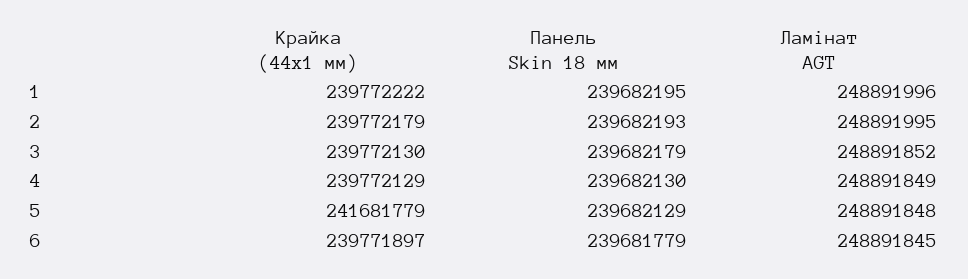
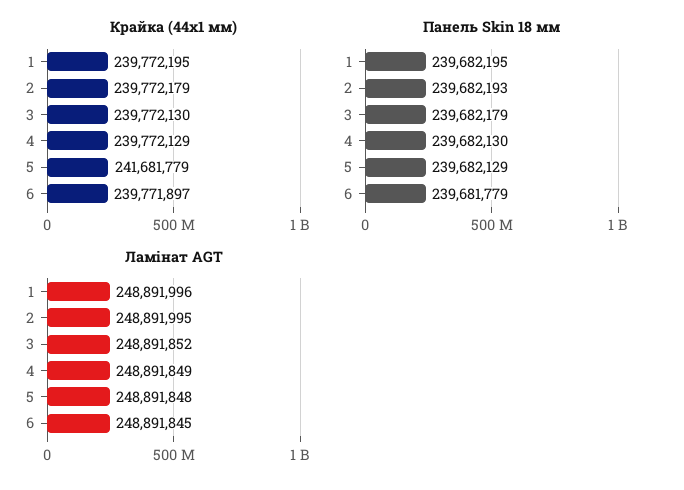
  {
    "Крайка (44x1 мм)": {
-     "1": 239772222,
+     "1": 239772195,
      "2": 239772179,
      "3": 239772130,
      "4": 239772129,
      "5": 241681779,
      "6": 239771897
    },
    "Панель Skin 18 мм": {
      "1": 239682195,
      "2": 239682193,
      "3": 239682179,
      "4": 239682130,
      "5": 239682129,
      "6": 239681779
    },
    "Ламінат AGT": {
      "1": 248891996,
      "2": 248891995,
      "3": 248891852,
      "4": 248891849,
      "5": 248891848,
      "6": 248891845
    }
  }

